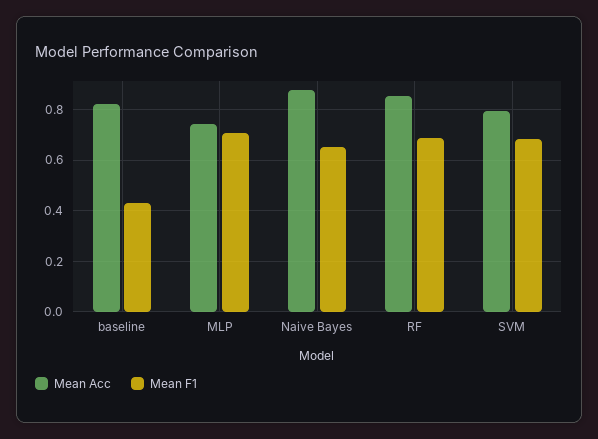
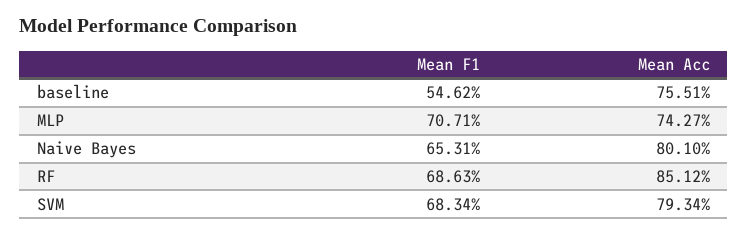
  {
    "Mean Acc": {
-     "baseline": 0.825,
+     "baseline": 0.7551,
      "MLP": 0.7427,
-     "Naive Bayes": 0.875,
+     "Naive Bayes": 0.801,
      "RF": 0.8512,
      "SVM": 0.7934
    },
    "Mean F1": {
-     "baseline": 0.425,
+     "baseline": 0.5462,
      "MLP": 0.7071,
      "Naive Bayes": 0.6531,
      "RF": 0.6863,
      "SVM": 0.6834
    }
  }

